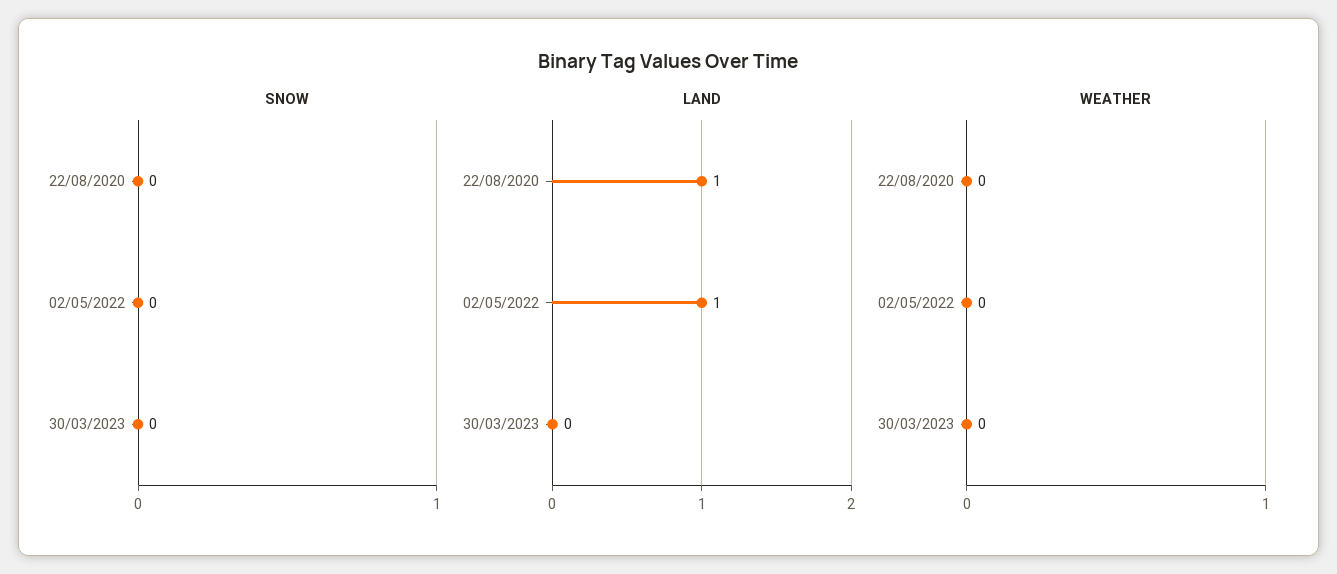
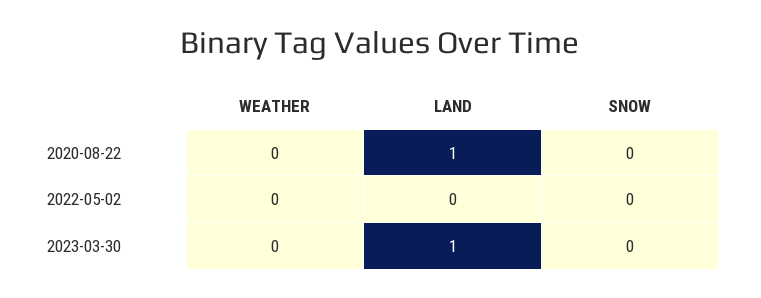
  {
    "SNOW": {
      "22/08/2020": 0,
      "02/05/2022": 0,
      "30/03/2023": 0
    },
    "LAND": {
      "22/08/2020": 1,
-     "02/05/2022": 1,
+     "02/05/2022": 0,
-     "30/03/2023": 0
+     "30/03/2023": 1
    },
    "WEATHER": {
      "22/08/2020": 0,
      "02/05/2022": 0,
      "30/03/2023": 0
    }
  }

